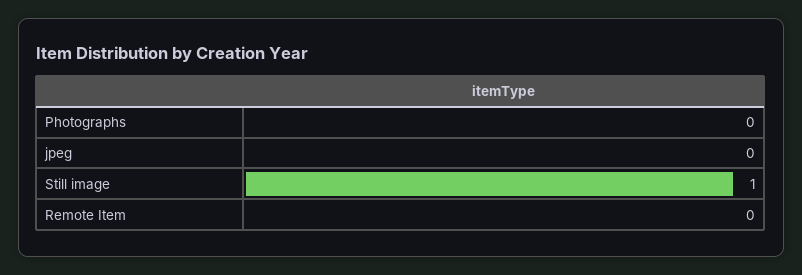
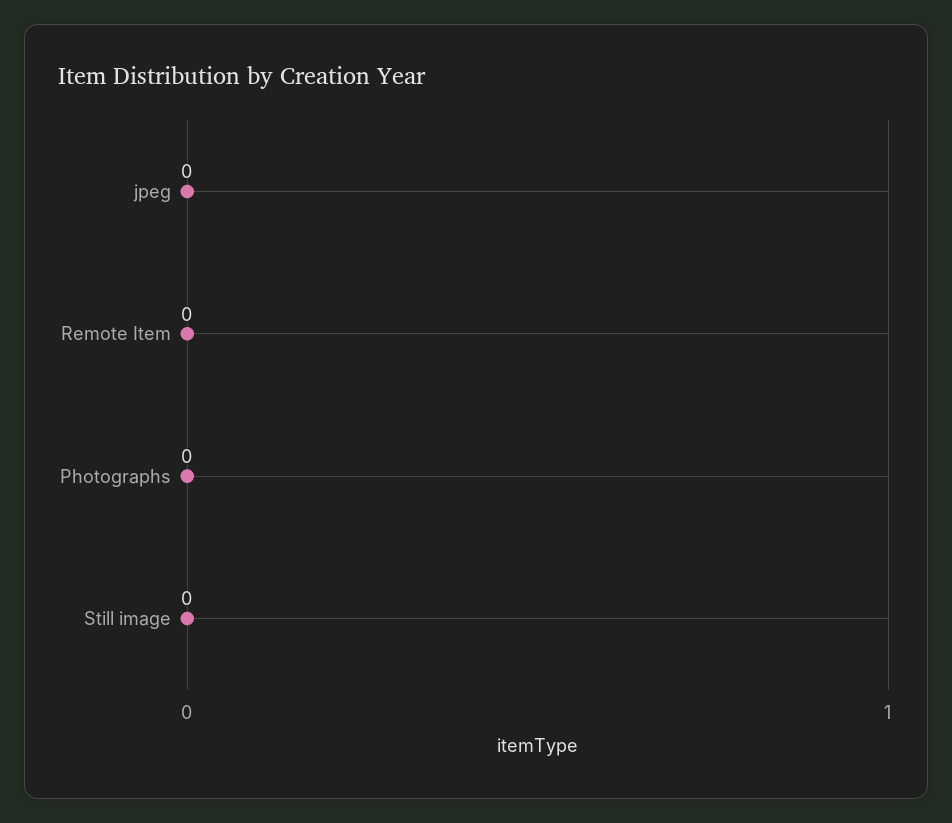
  {
    "Photographs": 0,
    "jpeg": 0,
-   "Still image": 1,
+   "Still image": 0,
    "Remote Item": 0
  }

